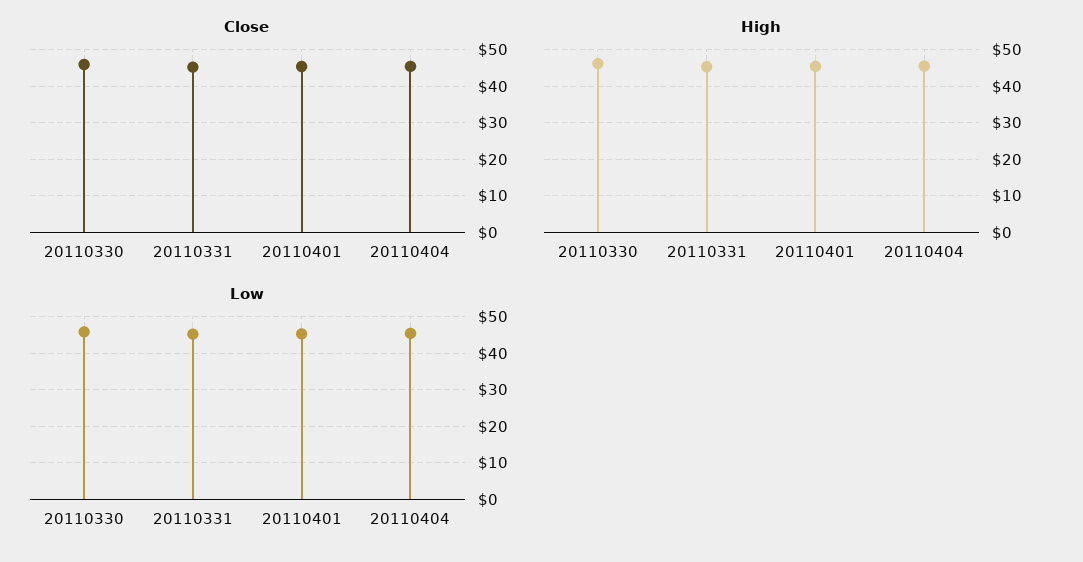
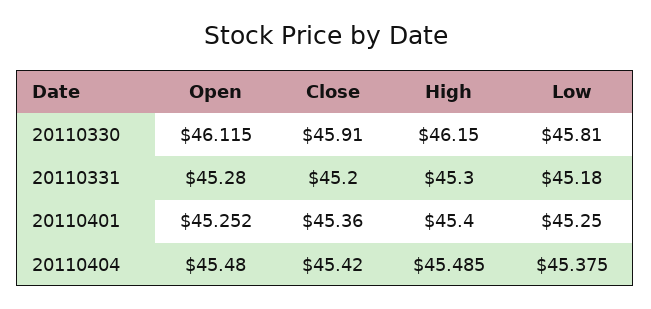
  {
    "Close": {
      "20110330": 45.91,
      "20110331": 45.2,
      "20110401": 45.36,
      "20110404": 45.42
    },
    "High": {
      "20110330": 46.15,
      "20110331": 45.3,
      "20110401": 45.4,
      "20110404": 45.485
    },
    "Low": {
      "20110330": 45.81,
      "20110331": 45.18,
      "20110401": 45.25,
      "20110404": 45.375
-   }
+   },
+   "Open": {
+     "20110330": 46.115,
+     "20110331": 45.28,
+     "20110401": 45.252,
+     "20110404": 45.48
+   }
  }

